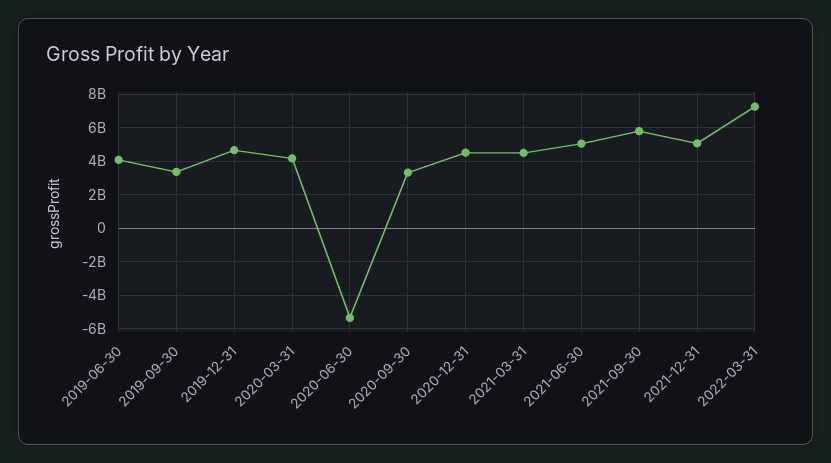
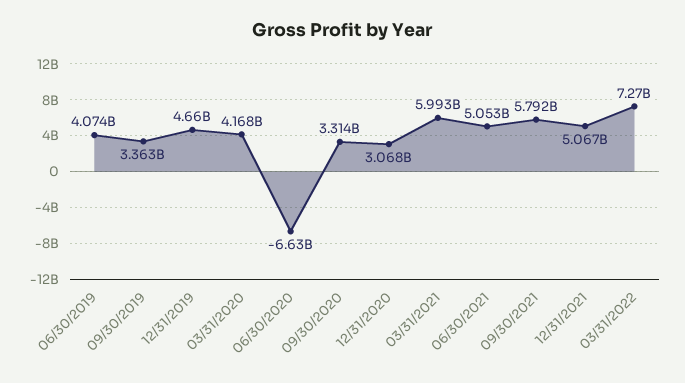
  {
    "2019-06-30": 4074000000,
    "2019-09-30": 3363000000,
    "2019-12-31": 4660000000,
    "2020-03-31": 4168000000,
-   "2020-06-30": -5500000000,
+   "2020-06-30": -6630000000,
    "2020-09-30": 3314000000,
-   "2020-12-31": 4500000000,
+   "2020-12-31": 3068000000,
-   "2021-03-31": 4500000000,
+   "2021-03-31": 5993000000,
    "2021-06-30": 5053000000,
    "2021-09-30": 5792000000,
    "2021-12-31": 5067000000,
    "2022-03-31": 7270000000
  }

